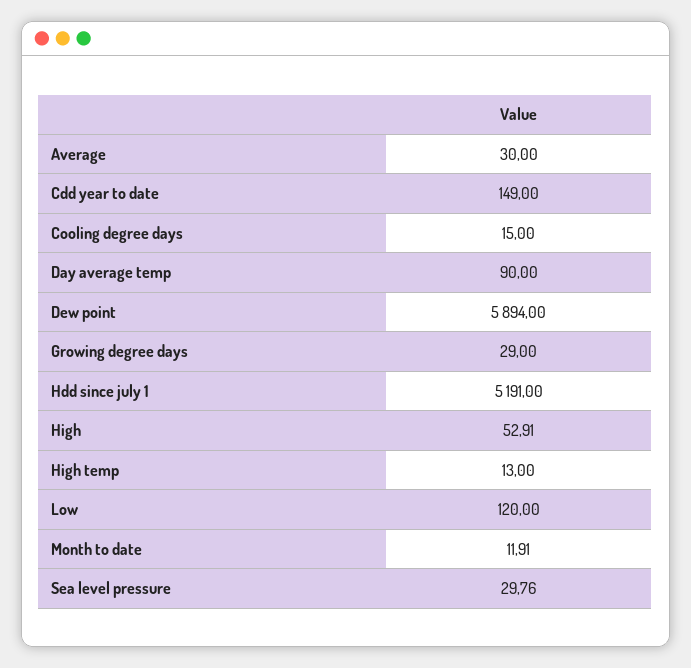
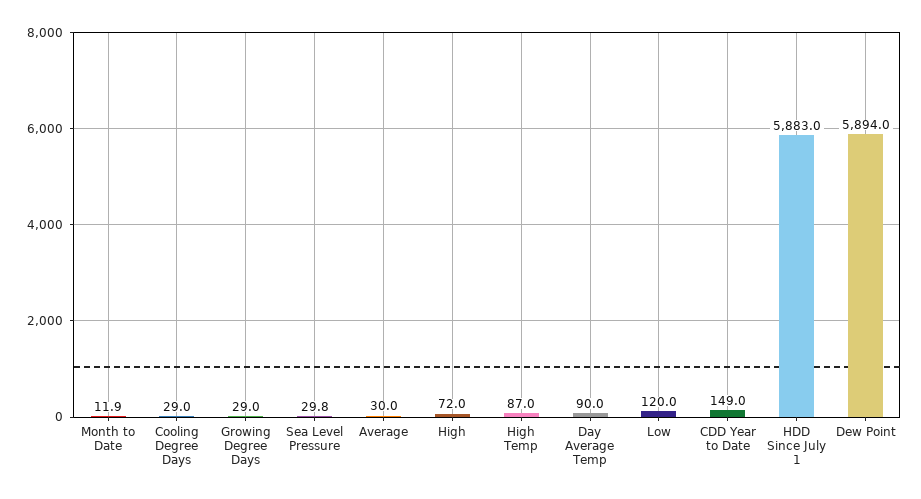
  {
    "Average": 30,
    "Cdd year to date": 149,
-   "Cooling degree days": 15,
+   "Cooling degree days": 29,
    "Day average temp": 90,
    "Dew point": 5894,
    "Growing degree days": 29,
-   "Hdd since july 1": 5191,
+   "Hdd since july 1": 5883,
-   "High": 52.91,
+   "High": 72,
-   "High temp": 13,
+   "High temp": 87,
    "Low": 120,
    "Month to date": 11.91,
    "Sea level pressure": 29.76
  }

